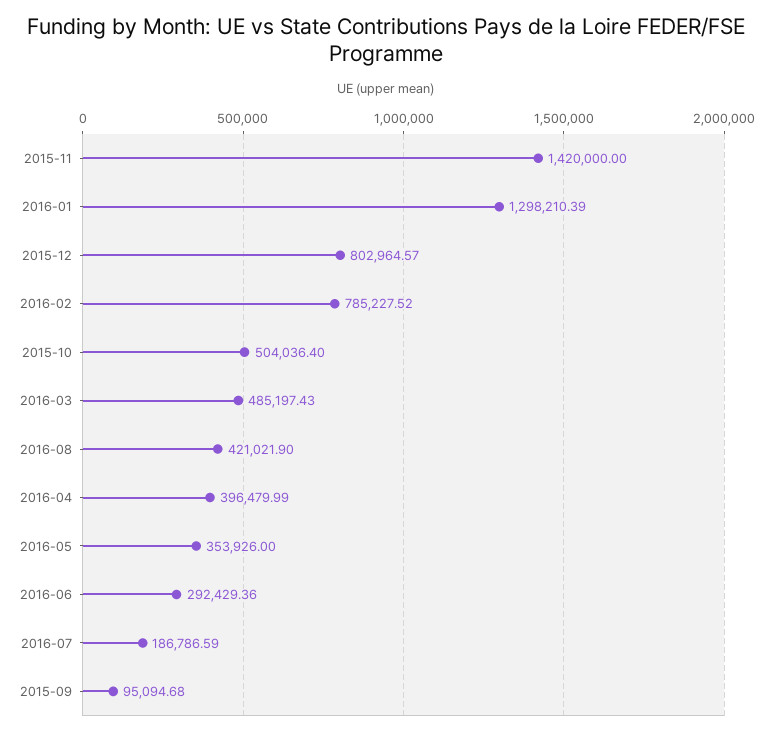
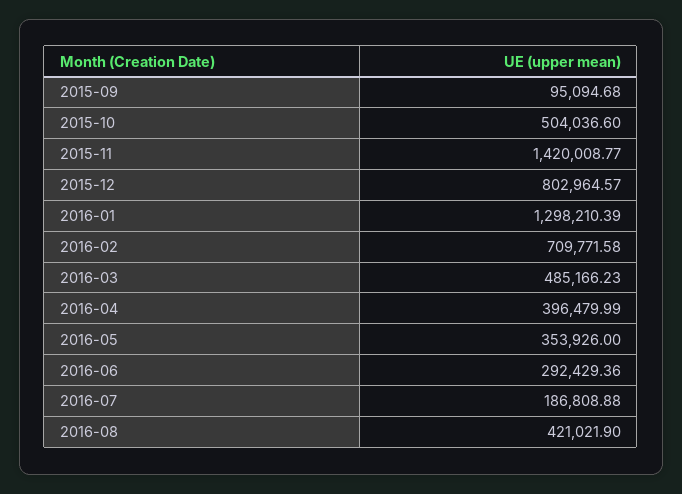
  {
-   "2015-11": 1420000,
+   "2015-11": 1420008.77,
    "2016-01": 1298210.39,
    "2015-12": 802964.57,
-   "2016-02": 785227.52,
+   "2016-02": 709771.58,
-   "2015-10": 504036.4,
+   "2015-10": 504036.6,
-   "2016-03": 485197.43,
+   "2016-03": 485166.23,
    "2016-08": 421021.9,
    "2016-04": 396479.99,
    "2016-05": 353926,
    "2016-06": 292429.36,
-   "2016-07": 186786.59,
+   "2016-07": 186808.88,
    "2015-09": 95094.68
  }

